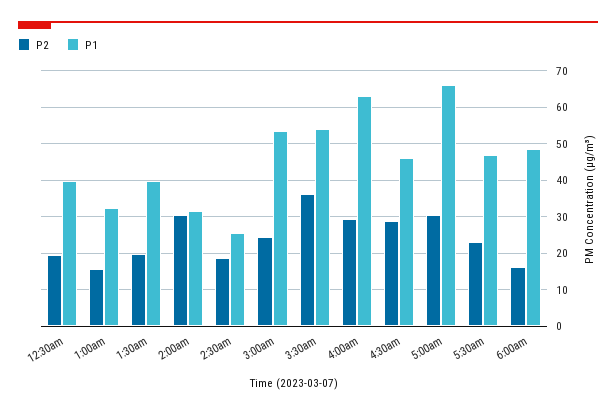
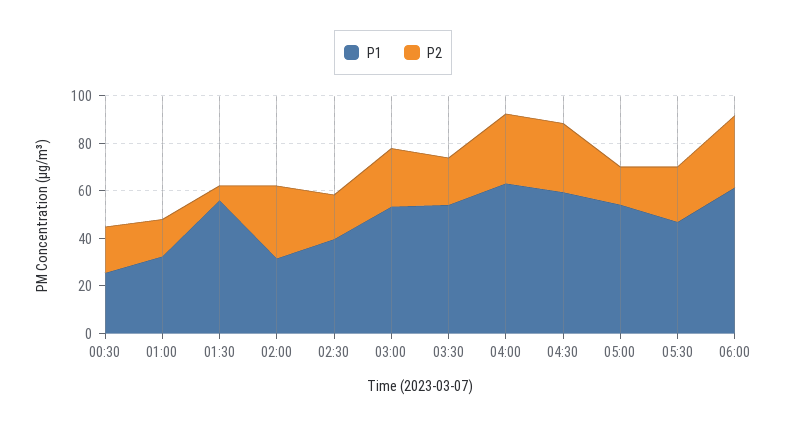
  {
    "P2": {
      "12:30am": 20,
      "1:00am": 16,
-     "1:30am": 20,
+     "1:30am": 5,
      "2:00am": 30,
      "2:30am": 18,
      "3:00am": 24,
-     "3:30am": 36,
+     "3:30am": 20,
      "4:00am": 30,
      "4:30am": 28,
-     "5:00am": 30,
+     "5:00am": 15,
      "5:30am": 24,
-     "6:00am": 16
+     "6:00am": 30
    },
    "P1": {
-     "12:30am": 40,
+     "12:30am": 25,
      "1:00am": 32,
-     "1:30am": 40,
+     "1:30am": 55,
      "2:00am": 32,
-     "2:30am": 26,
+     "2:30am": 40,
      "3:00am": 54,
      "3:30am": 54,
      "4:00am": 64,
-     "4:30am": 46,
+     "4:30am": 60,
-     "5:00am": 66,
+     "5:00am": 55,
      "5:30am": 48,
-     "6:00am": 48
+     "6:00am": 60
    }
  }

